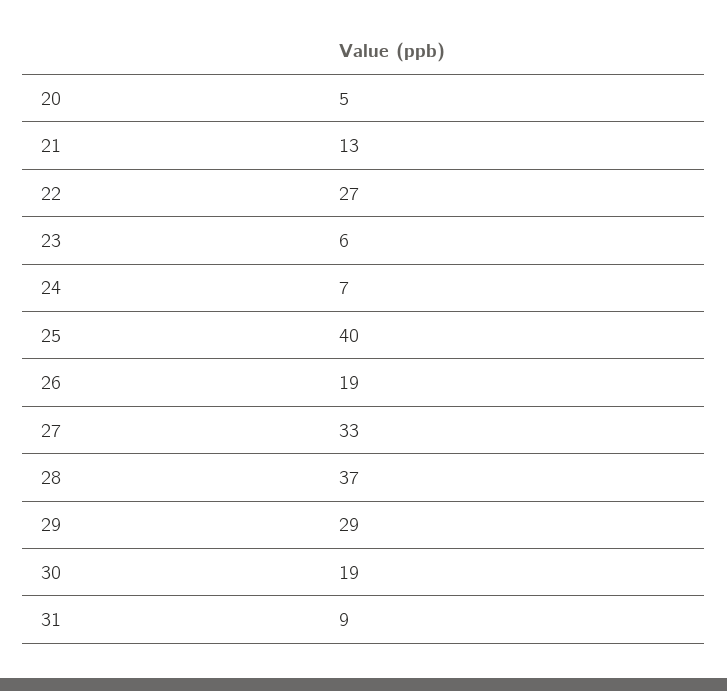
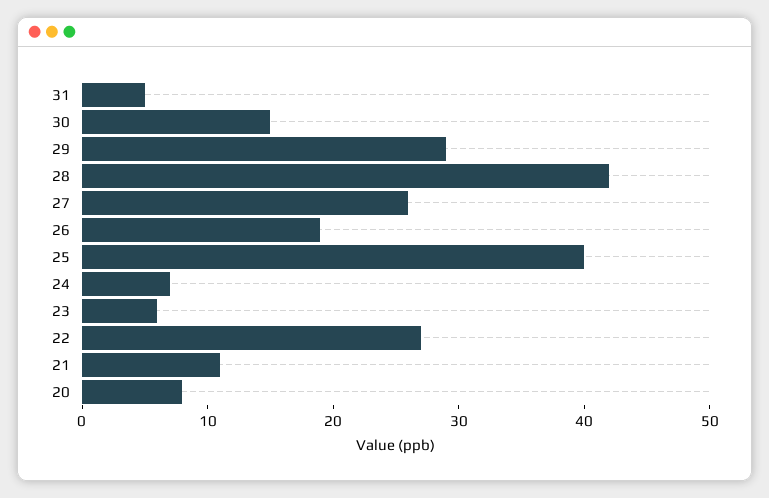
  {
-   "20": 5,
+   "20": 8,
-   "21": 13,
+   "21": 11,
    "22": 27,
    "23": 6,
    "24": 7,
    "25": 40,
    "26": 19,
-   "27": 33,
+   "27": 26,
-   "28": 37,
+   "28": 42,
    "29": 29,
-   "30": 19,
+   "30": 15,
-   "31": 9
+   "31": 5
  }

